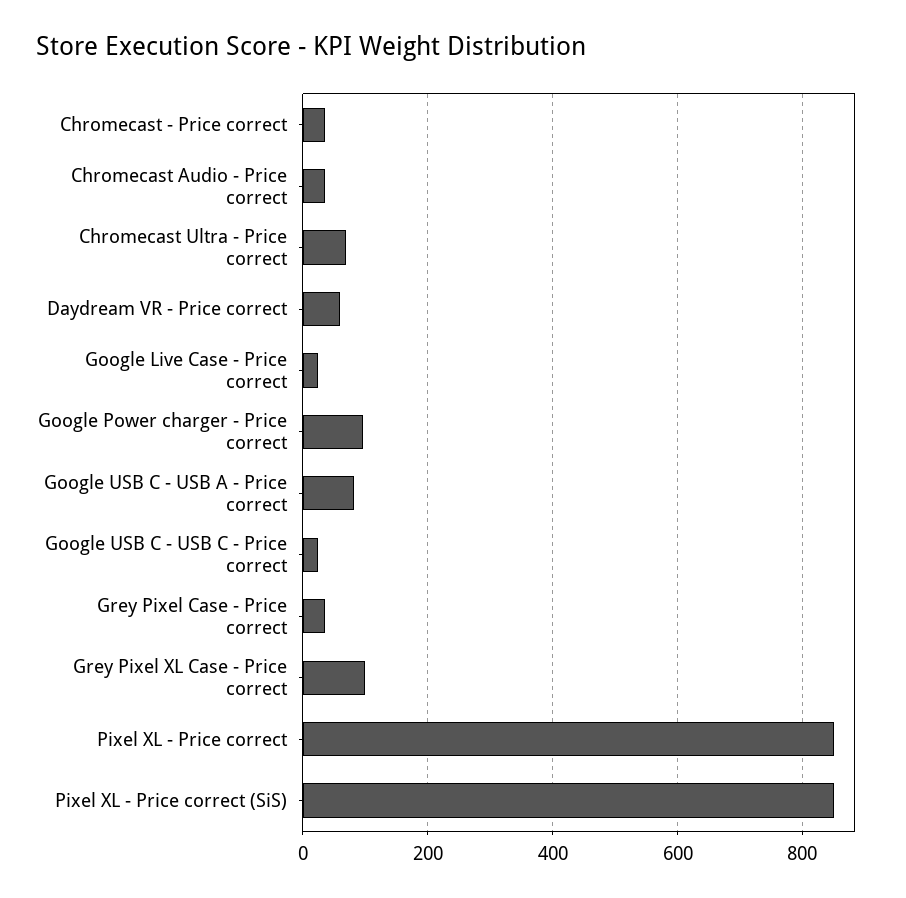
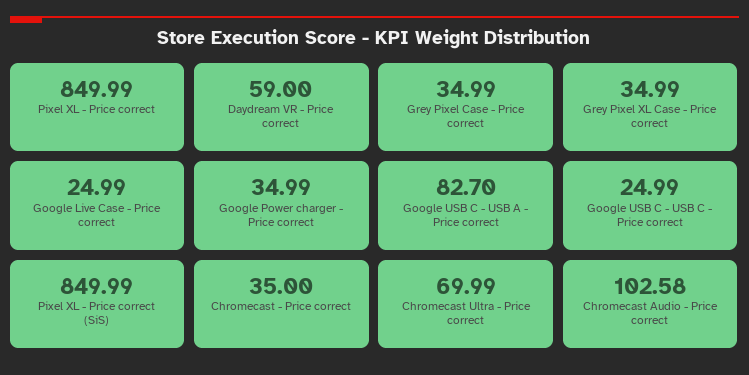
  {
    "Chromecast - Price correct": 35,
-   "Chromecast Audio - Price correct": 40,
+   "Chromecast Audio - Price correct": 102.58,
    "Chromecast Ultra - Price correct": 69.99,
    "Daydream VR - Price correct": 59,
    "Google Live Case - Price correct": 24.99,
-   "Google Power charger - Price correct": 100,
+   "Google Power charger - Price correct": 34.99,
    "Google USB C - USB A - Price correct": 82.7,
    "Google USB C - USB C - Price correct": 24.99,
    "Grey Pixel Case - Price correct": 34.99,
-   "Grey Pixel XL Case - Price correct": 100,
+   "Grey Pixel XL Case - Price correct": 34.99,
    "Pixel XL - Price correct": 849.99,
    "Pixel XL - Price correct (SiS)": 849.99
  }

